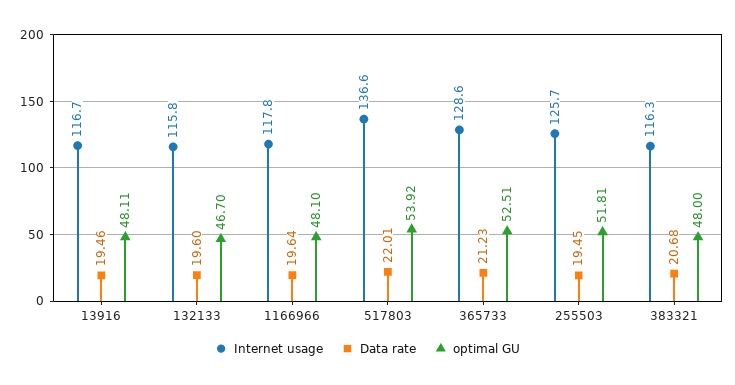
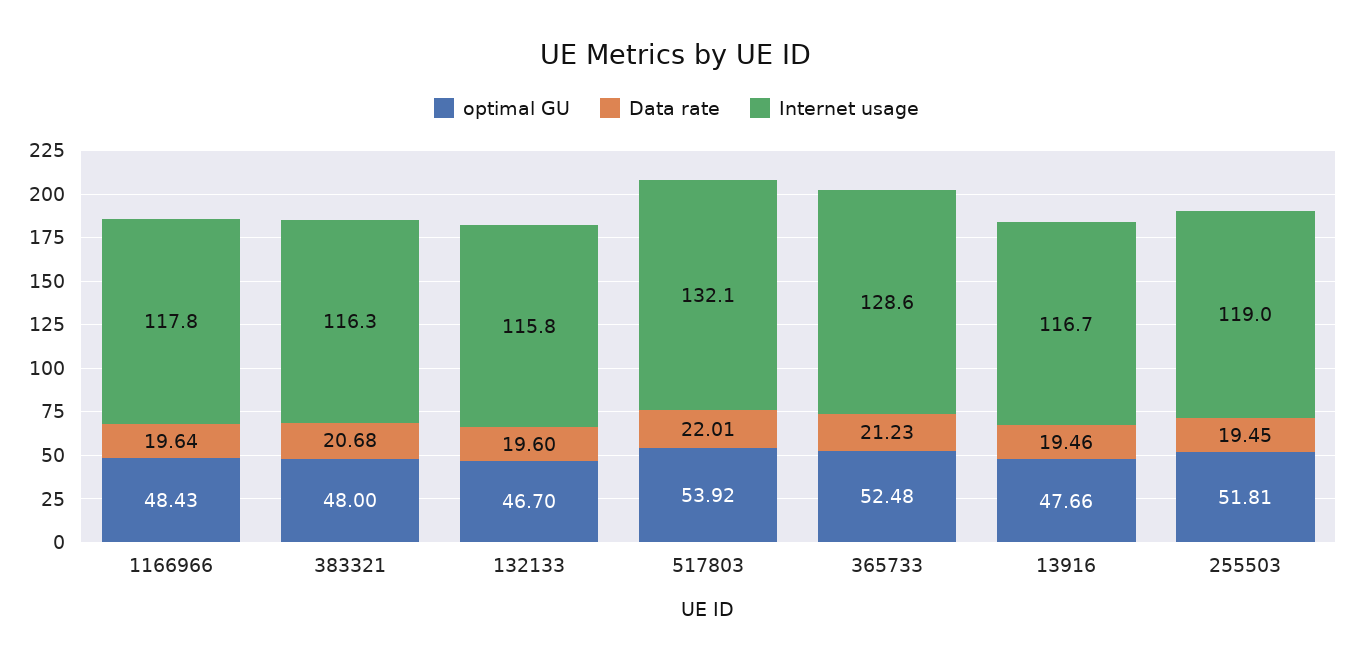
  {
    "Internet usage": {
      "13916": 116.7,
      "132133": 115.8,
      "1166966": 117.8,
-     "517803": 136.6,
+     "517803": 132.1,
      "365733": 128.6,
-     "255503": 125.7,
+     "255503": 119,
      "383321": 116.3
    },
    "Data rate": {
      "13916": 19.46,
      "132133": 19.6,
      "1166966": 19.64,
      "517803": 22.01,
      "365733": 21.23,
      "255503": 19.45,
      "383321": 20.68
    },
    "optimal GU": {
-     "13916": 48.11,
+     "13916": 47.66,
      "132133": 46.7,
-     "1166966": 48.1,
+     "1166966": 48.43,
      "517803": 53.92,
-     "365733": 52.51,
+     "365733": 52.48,
      "255503": 51.81,
      "383321": 48
    }
  }

